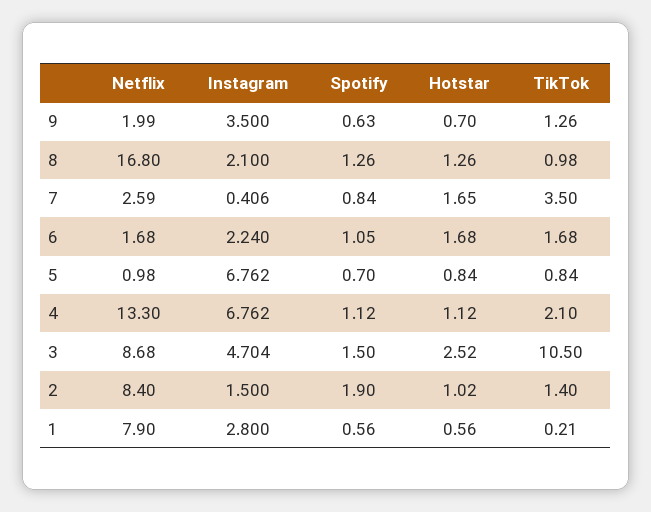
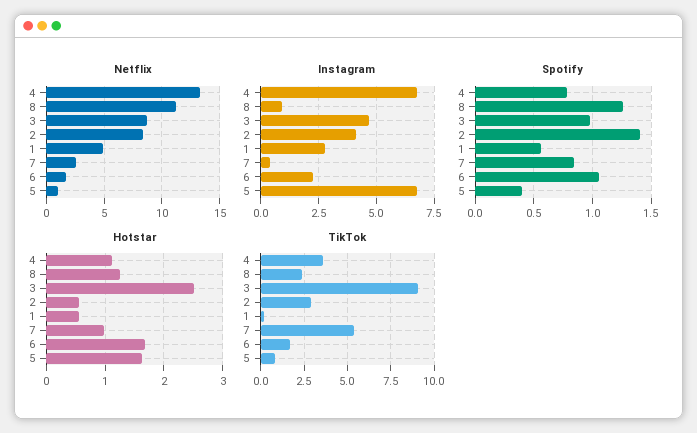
  {
    "Netflix": {
-     "9": 1.99,
-     "8": 16.8,
+     "8": 11,
      "7": 2.59,
      "6": 1.68,
      "5": 0.98,
      "4": 13.3,
      "3": 8.68,
      "2": 8.4,
-     "1": 7.9
+     "1": 5
    },
    "Instagram": {
-     "9": 3.5,
-     "8": 2.1,
+     "8": 1,
      "7": 0.406,
      "6": 2.24,
      "5": 6.762,
      "4": 6.762,
      "3": 4.704,
-     "2": 1.5,
+     "2": 4,
      "1": 2.8
    },
    "Spotify": {
-     "9": 0.63,
      "8": 1.26,
      "7": 0.84,
      "6": 1.05,
-     "5": 0.7,
+     "5": 0.4,
-     "4": 1.12,
+     "4": 0.8,
-     "3": 1.5,
+     "3": 1,
-     "2": 1.9,
+     "2": 1.4,
      "1": 0.56
    },
    "Hotstar": {
-     "9": 0.7,
      "8": 1.26,
-     "7": 1.65,
+     "7": 1,
      "6": 1.68,
-     "5": 0.84,
+     "5": 1.6,
      "4": 1.12,
      "3": 2.52,
-     "2": 1.02,
+     "2": 0.6,
      "1": 0.56
    },
    "TikTok": {
-     "9": 1.26,
-     "8": 0.98,
+     "8": 2.5,
-     "7": 3.5,
+     "7": 5.5,
      "6": 1.68,
      "5": 0.84,
-     "4": 2.1,
+     "4": 3.5,
-     "3": 10.5,
+     "3": 9,
-     "2": 1.4,
+     "2": 3,
      "1": 0.21
    }
  }

